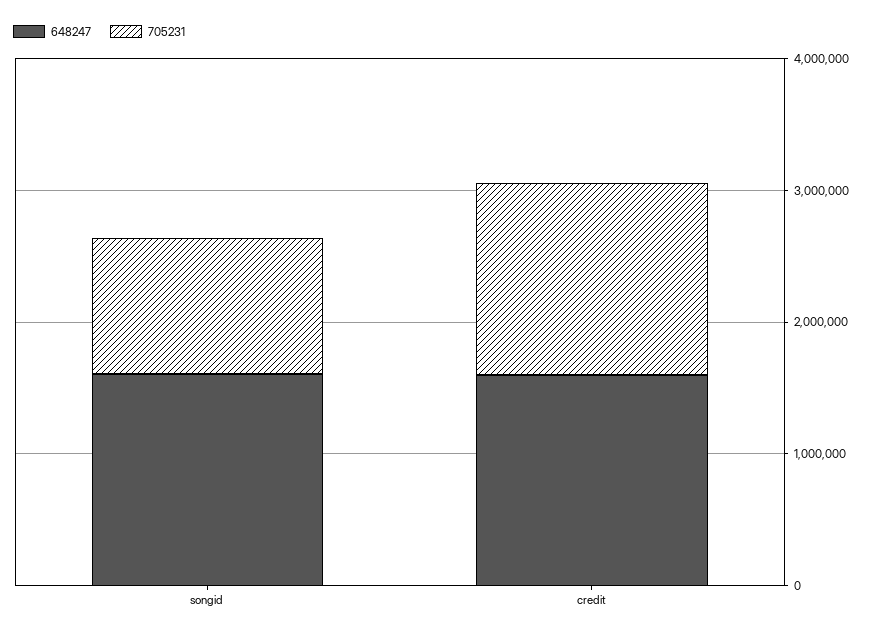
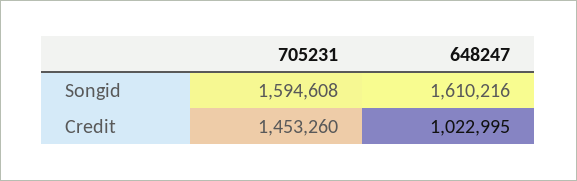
  {
    "648247": {
      "songid": 1610216,
-     "credit": 1600000
+     "credit": 1022995
    },
    "705231": {
-     "songid": 1000000,
+     "songid": 1594608,
      "credit": 1453260
    }
  }

